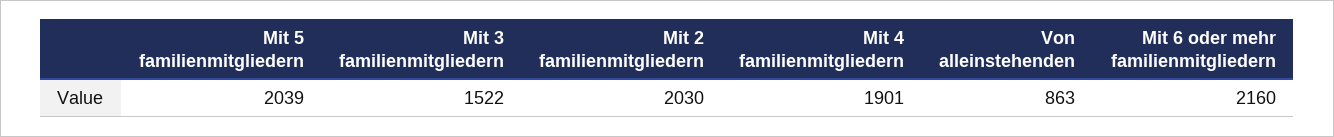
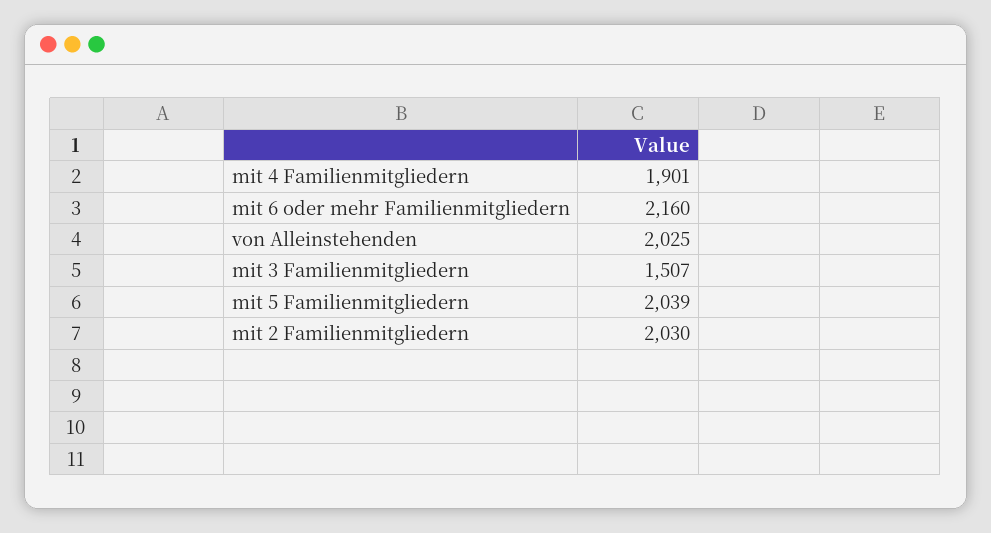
  {
    "Mit 5 familienmitgliedern": 2039,
-   "Mit 3 familienmitgliedern": 1522,
+   "Mit 3 familienmitgliedern": 1507,
    "Mit 2 familienmitgliedern": 2030,
    "Mit 4 familienmitgliedern": 1901,
-   "Von alleinstehenden": 863,
+   "Von alleinstehenden": 2025,
    "Mit 6 oder mehr familienmitgliedern": 2160
  }

